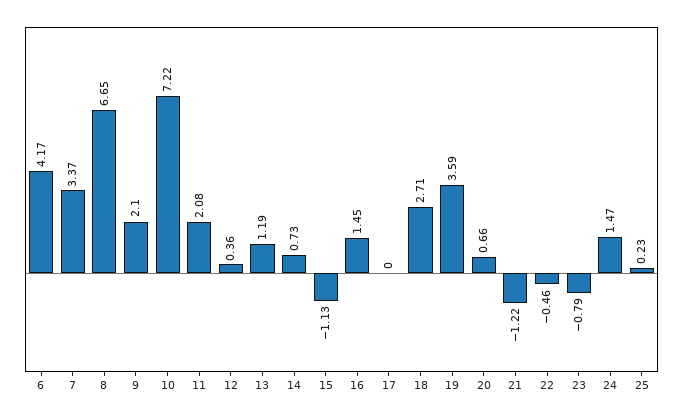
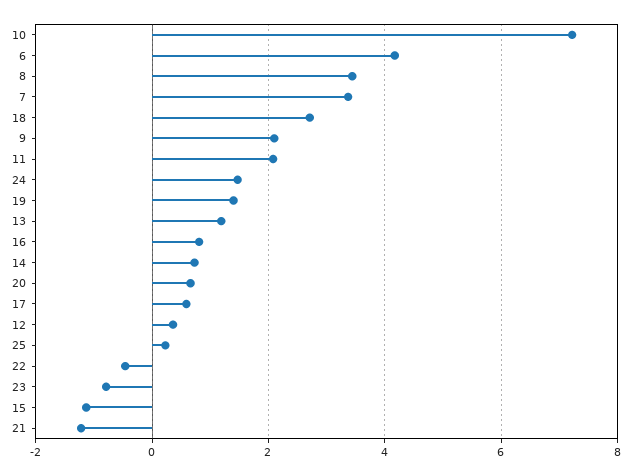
  {
    "6": 4.17,
    "7": 3.37,
-   "8": 6.65,
+   "8": 3.4,
    "9": 2.1,
    "10": 7.22,
    "11": 2.08,
    "12": 0.36,
    "13": 1.19,
    "14": 0.73,
    "15": -1.13,
-   "16": 1.45,
+   "16": 0.8,
-   "17": 0,
+   "17": 0.6,
    "18": 2.71,
-   "19": 3.59,
+   "19": 1.4,
    "20": 0.66,
    "21": -1.22,
    "22": -0.46,
    "23": -0.79,
    "24": 1.47,
    "25": 0.23
  }

